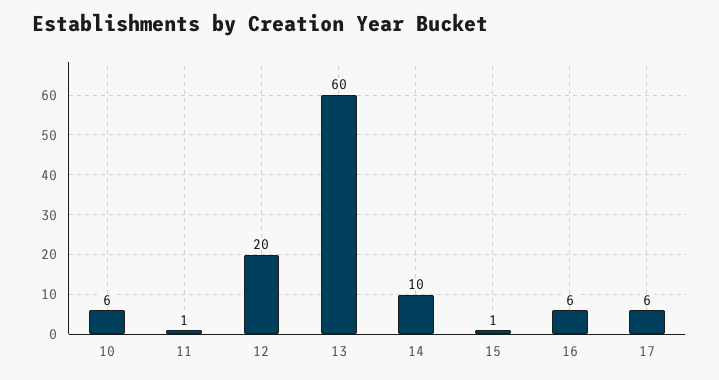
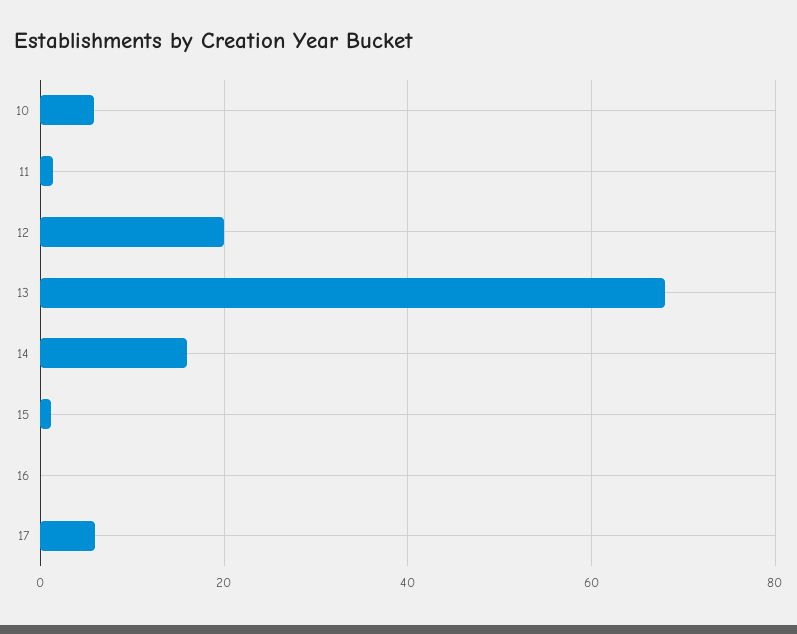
  {
    "10": 6,
    "11": 1,
    "12": 20,
-   "13": 60,
+   "13": 68,
-   "14": 10,
+   "14": 16,
    "15": 1,
-   "16": 6,
+   "16": 0,
    "17": 6
  }

